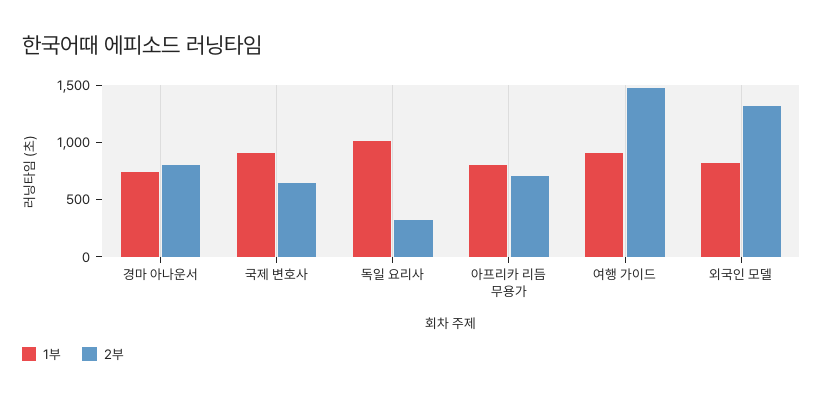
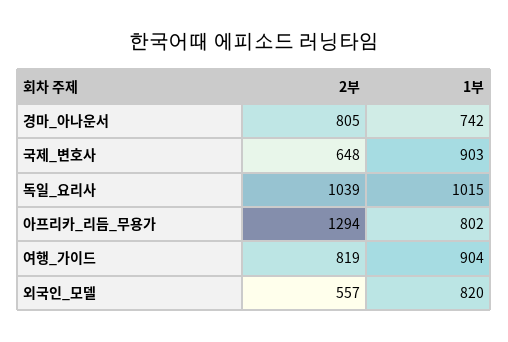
  {
    "1부": {
      "경마 아나운서": 742,
      "국제 변호사": 903,
      "독일 요리사": 1015,
      "아프리카 리듬 무용가": 802,
      "여행 가이드": 904,
      "외국인 모델": 820
    },
    "2부": {
      "경마 아나운서": 805,
      "국제 변호사": 648,
-     "독일 요리사": 300,
+     "독일 요리사": 1039,
-     "아프리카 리듬 무용가": 700,
+     "아프리카 리듬 무용가": 1294,
-     "여행 가이드": 1500,
+     "여행 가이드": 819,
-     "외국인 모델": 1300
+     "외국인 모델": 557
    }
  }

